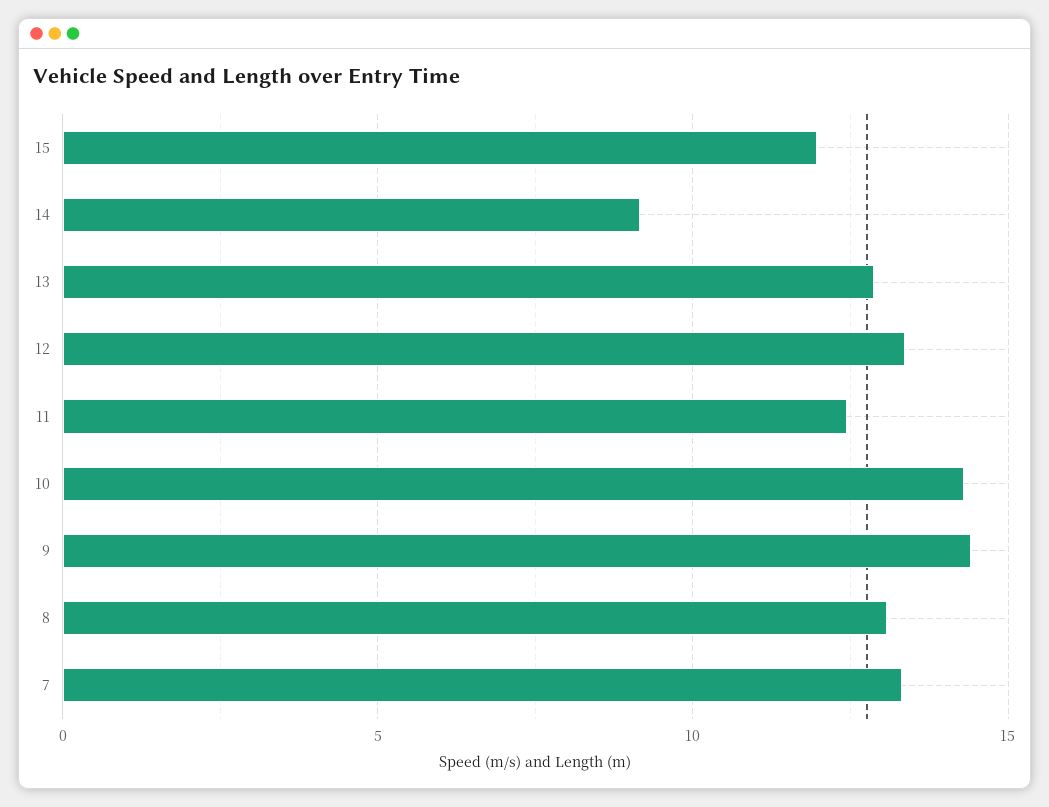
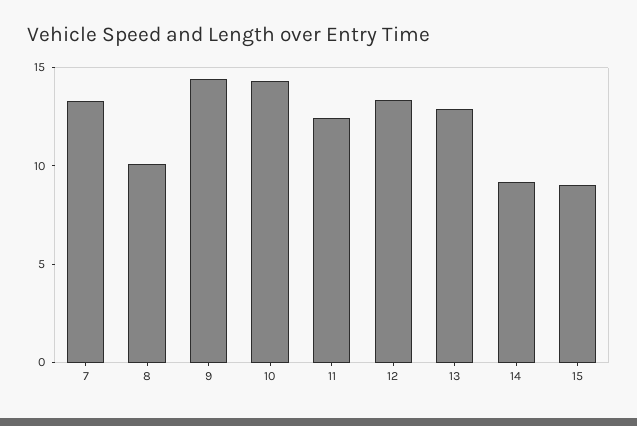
  {
-   "15": 12,
+   "15": 9,
    "14": 9,
    "13": 13,
    "12": 13.5,
    "11": 12.5,
    "10": 14.5,
    "9": 14.5,
-   "8": 13,
+   "8": 10,
    "7": 13.5
  }

